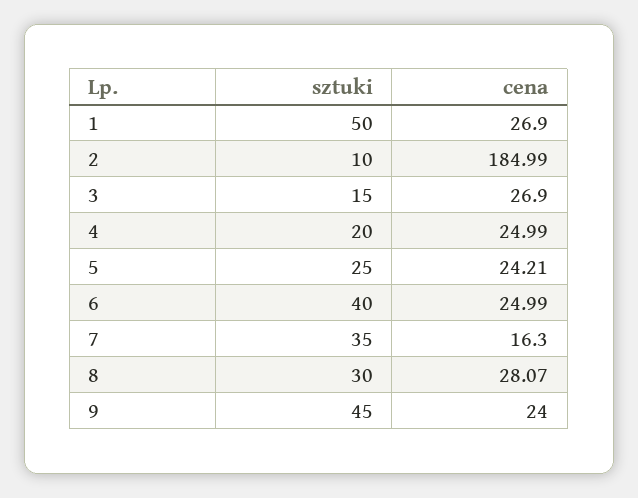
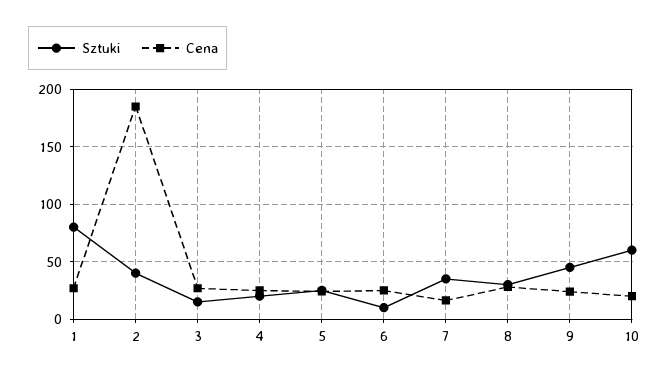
  {
    "sztuki": {
-     "1": 50,
+     "1": 80,
-     "2": 10,
+     "2": 40,
      "3": 15,
      "4": 20,
      "5": 25,
-     "6": 40,
+     "6": 10,
      "7": 35,
      "8": 30,
-     "9": 45
+     "9": 45,
+     "10": 60
    },
    "cena": {
      "1": 26.9,
      "2": 184.99,
      "3": 26.9,
      "4": 24.99,
      "5": 24.21,
      "6": 24.99,
      "7": 16.3,
      "8": 28.07,
-     "9": 24
+     "9": 24,
+     "10": 20
    }
  }

